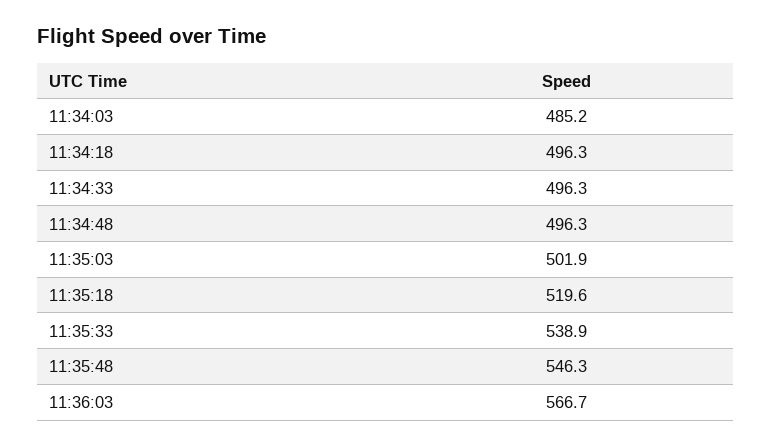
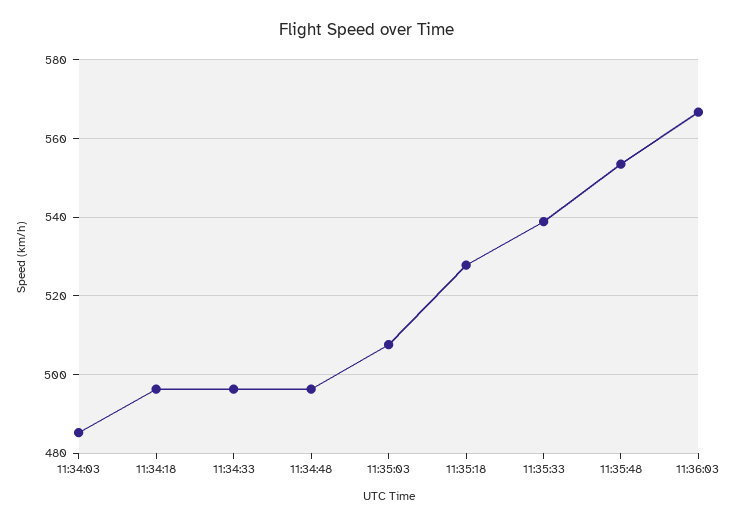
  {
    "11:34:03": 485.2,
    "11:34:18": 496.3,
    "11:34:33": 496.3,
    "11:34:48": 496.3,
-   "11:35:03": 501.9,
+   "11:35:03": 508,
-   "11:35:18": 519.6,
+   "11:35:18": 528,
    "11:35:33": 538.9,
-   "11:35:48": 546.3,
+   "11:35:48": 554,
    "11:36:03": 566.7
  }

